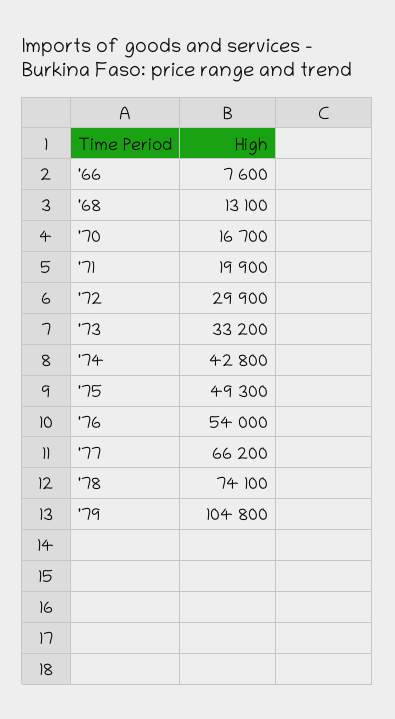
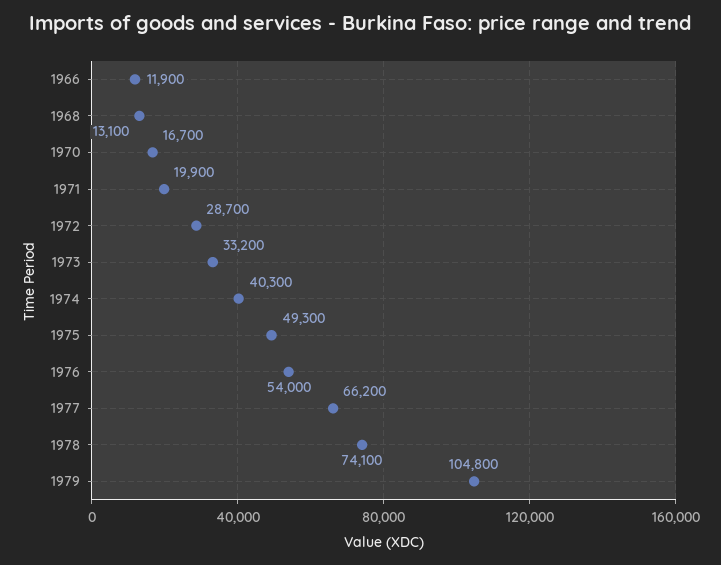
  {
-   "'66": 7600,
+   "'66": 11900,
    "'68": 13100,
    "'70": 16700,
    "'71": 19900,
-   "'72": 29900,
+   "'72": 28700,
    "'73": 33200,
-   "'74": 42800,
+   "'74": 40300,
    "'75": 49300,
    "'76": 54000,
    "'77": 66200,
    "'78": 74100,
    "'79": 104800
  }

